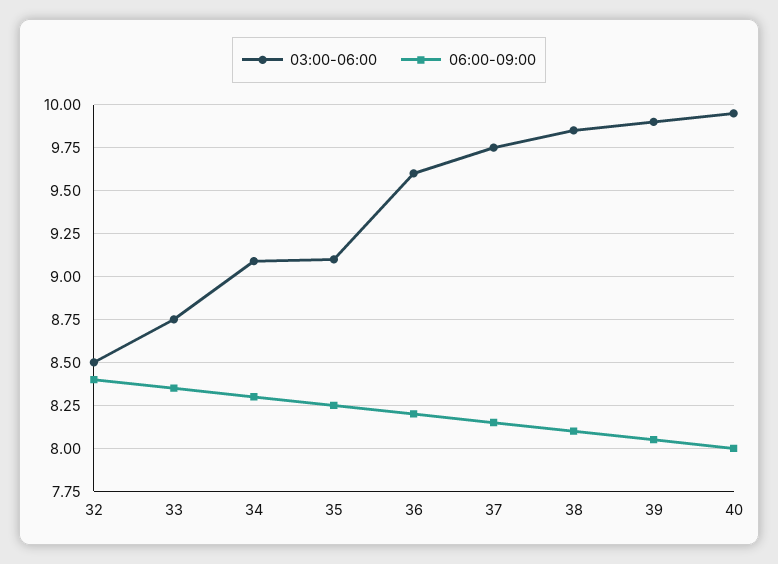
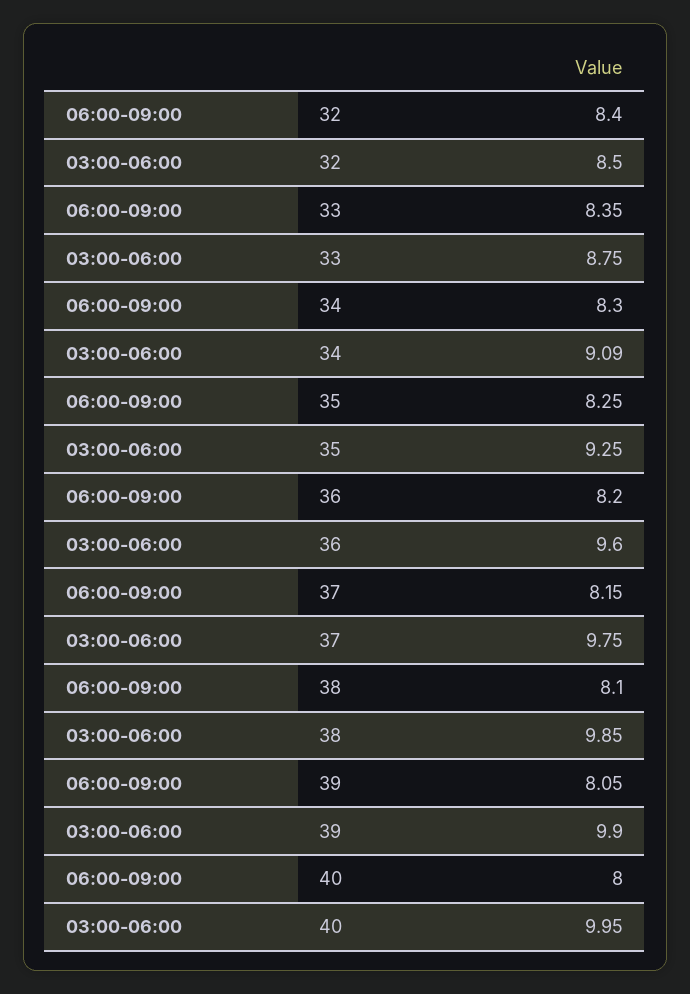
  {
    "03:00-06:00": {
      "32": 8.5,
      "33": 8.75,
      "34": 9.09,
-     "35": 9.1,
+     "35": 9.25,
      "36": 9.6,
      "37": 9.75,
      "38": 9.85,
      "39": 9.9,
      "40": 9.95
    },
    "06:00-09:00": {
      "32": 8.4,
      "33": 8.35,
      "34": 8.3,
      "35": 8.25,
      "36": 8.2,
      "37": 8.15,
      "38": 8.1,
      "39": 8.05,
      "40": 8
    }
  }

